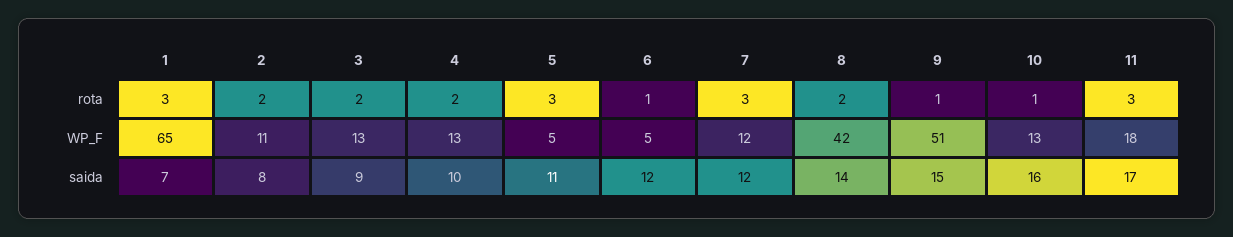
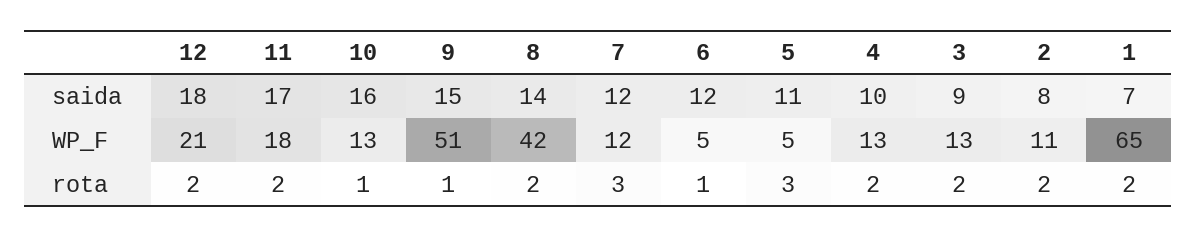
  {
    "1": {
-     "rota": 3,
+     "rota": 2,
      "WP_F": 65,
      "saida": 7
    },
    "2": {
      "rota": 2,
      "WP_F": 11,
      "saida": 8
    },
    "3": {
      "rota": 2,
      "WP_F": 13,
      "saida": 9
    },
    "4": {
      "rota": 2,
      "WP_F": 13,
      "saida": 10
    },
    "5": {
      "rota": 3,
      "WP_F": 5,
      "saida": 11
    },
    "6": {
      "rota": 1,
      "WP_F": 5,
      "saida": 12
    },
    "7": {
      "rota": 3,
      "WP_F": 12,
      "saida": 12
    },
    "8": {
      "rota": 2,
      "WP_F": 42,
      "saida": 14
    },
    "9": {
      "rota": 1,
      "WP_F": 51,
      "saida": 15
    },
    "10": {
      "rota": 1,
      "WP_F": 13,
      "saida": 16
    },
    "11": {
-     "rota": 3,
+     "rota": 2,
      "WP_F": 18,
      "saida": 17
-   }
+   },
+   "12": {
+     "saida": 18,
+     "WP_F": 21,
+     "rota": 2
+   }
  }

